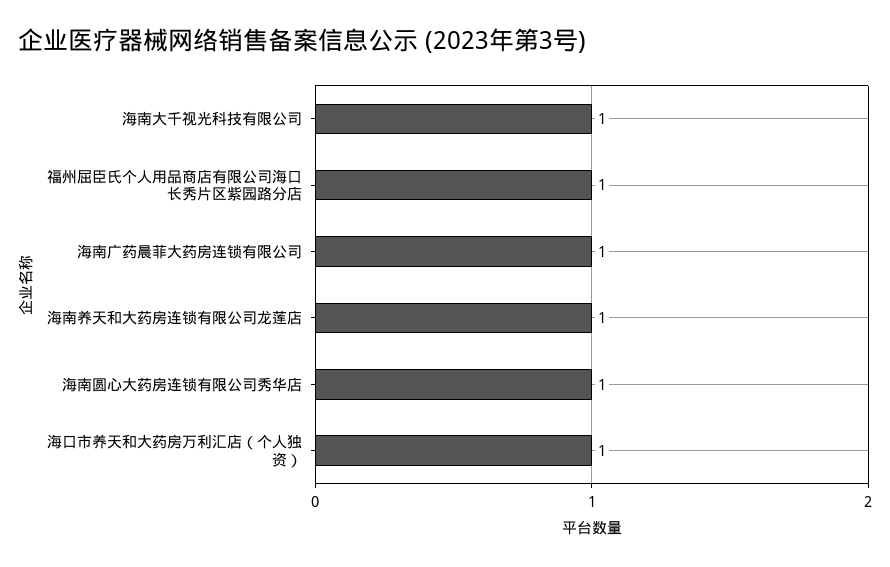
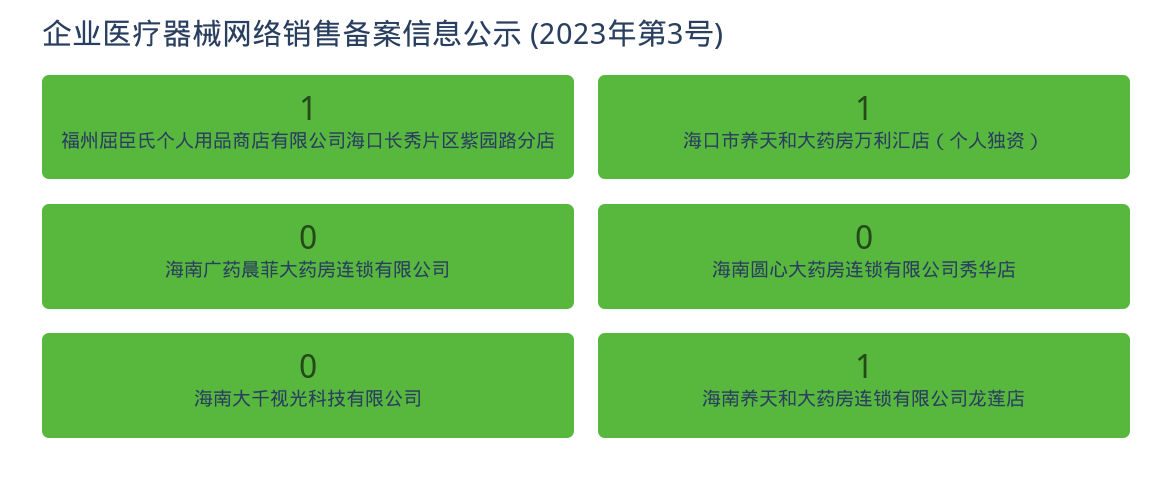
  {
-   "海南大千视光科技有限公司": 1,
+   "海南大千视光科技有限公司": 0,
    "福州屈臣氏个人用品商店有限公司海口长秀片区紫园路分店": 1,
-   "海南广药晨菲大药房连锁有限公司": 1,
+   "海南广药晨菲大药房连锁有限公司": 0,
    "海南养天和大药房连锁有限公司龙莲店": 1,
-   "海南圆心大药房连锁有限公司秀华店": 1,
+   "海南圆心大药房连锁有限公司秀华店": 0,
    "海口市养天和大药房万利汇店（个人独资）": 1
  }

